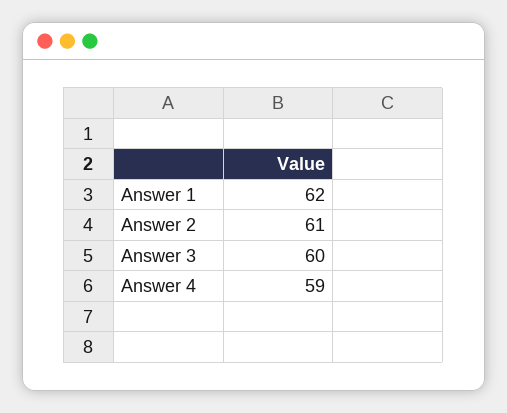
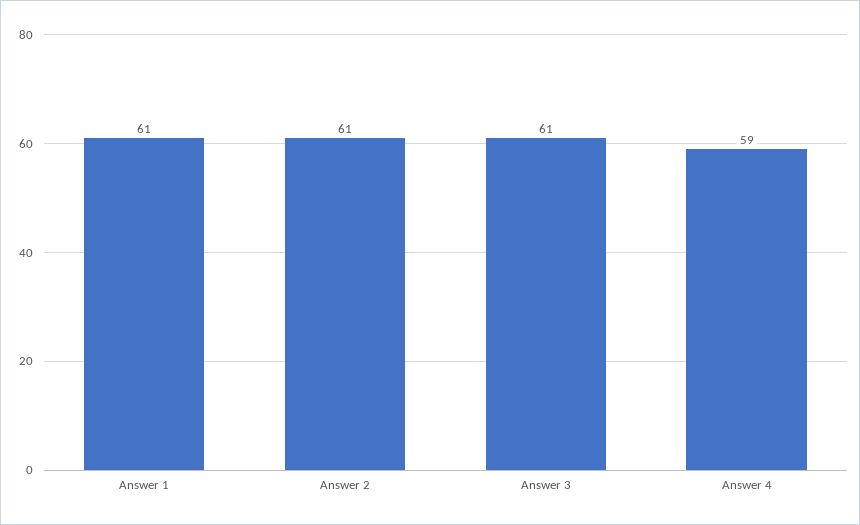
  {
-   "Answer 1": 62,
+   "Answer 1": 61,
    "Answer 2": 61,
-   "Answer 3": 60,
+   "Answer 3": 61,
    "Answer 4": 59
  }

